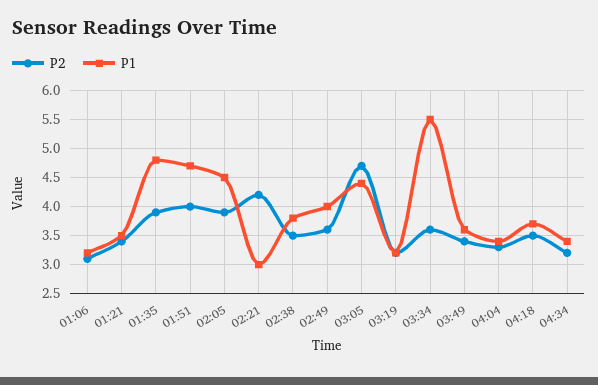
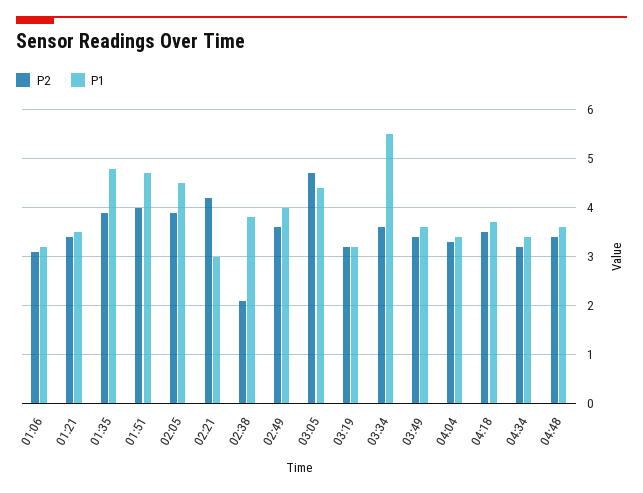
  {
    "P2": {
      "01:06": 3,
      "01:21": 3.5,
      "01:35": 4,
      "01:51": 4,
      "02:05": 4,
      "02:21": 4,
-     "02:38": 3.5,
+     "02:38": 2,
      "02:49": 3.5,
      "03:05": 4.5,
      "03:19": 3,
      "03:34": 3.5,
      "03:49": 3.5,
      "04:04": 3.5,
      "04:18": 3.5,
-     "04:34": 3
+     "04:34": 3,
+     "04:48": 3.5
    },
    "P1": {
      "01:06": 3,
      "01:21": 3.5,
      "01:35": 5,
      "01:51": 4.5,
      "02:05": 4.5,
      "02:21": 3,
      "02:38": 4,
      "02:49": 4,
      "03:05": 4.5,
      "03:19": 3,
      "03:34": 5.5,
      "03:49": 3.5,
      "04:04": 3.5,
      "04:18": 3.5,
-     "04:34": 3.5
+     "04:34": 3.5,
+     "04:48": 3.5
    }
  }

